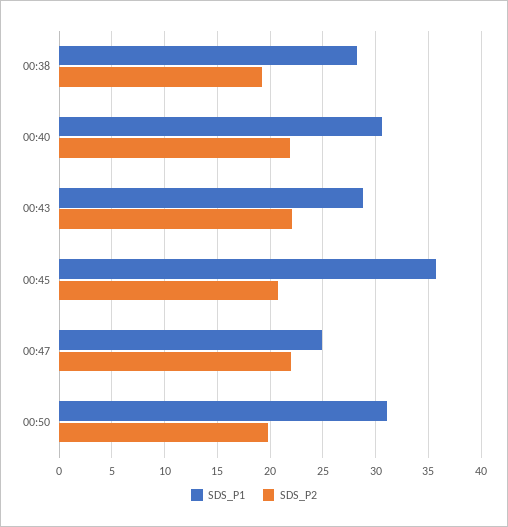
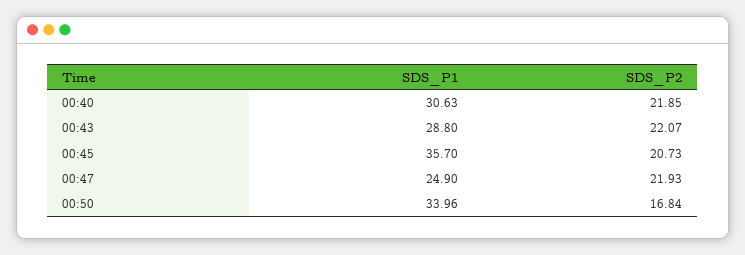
  {
    "SDS_P1": {
-     "00:38": 28,
      "00:40": 30.63,
      "00:43": 28.8,
      "00:45": 35.7,
      "00:47": 24.9,
-     "00:50": 31
+     "00:50": 33.96
    },
    "SDS_P2": {
-     "00:38": 19,
      "00:40": 21.85,
      "00:43": 22.07,
      "00:45": 20.73,
      "00:47": 21.93,
-     "00:50": 20
+     "00:50": 16.84
    }
  }

